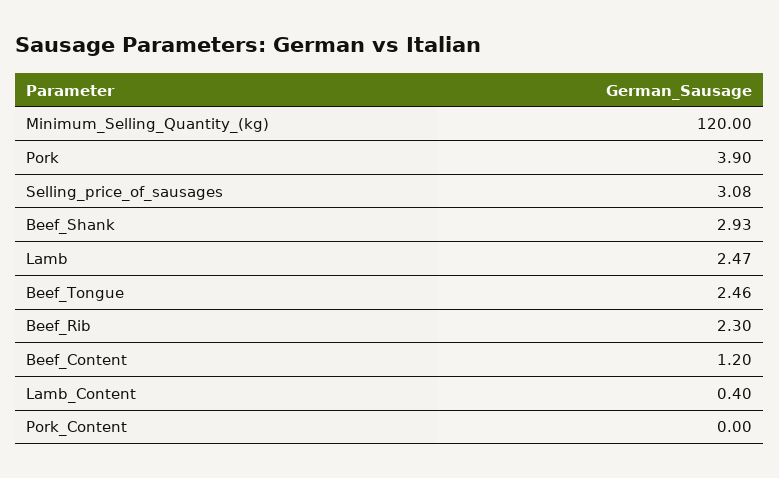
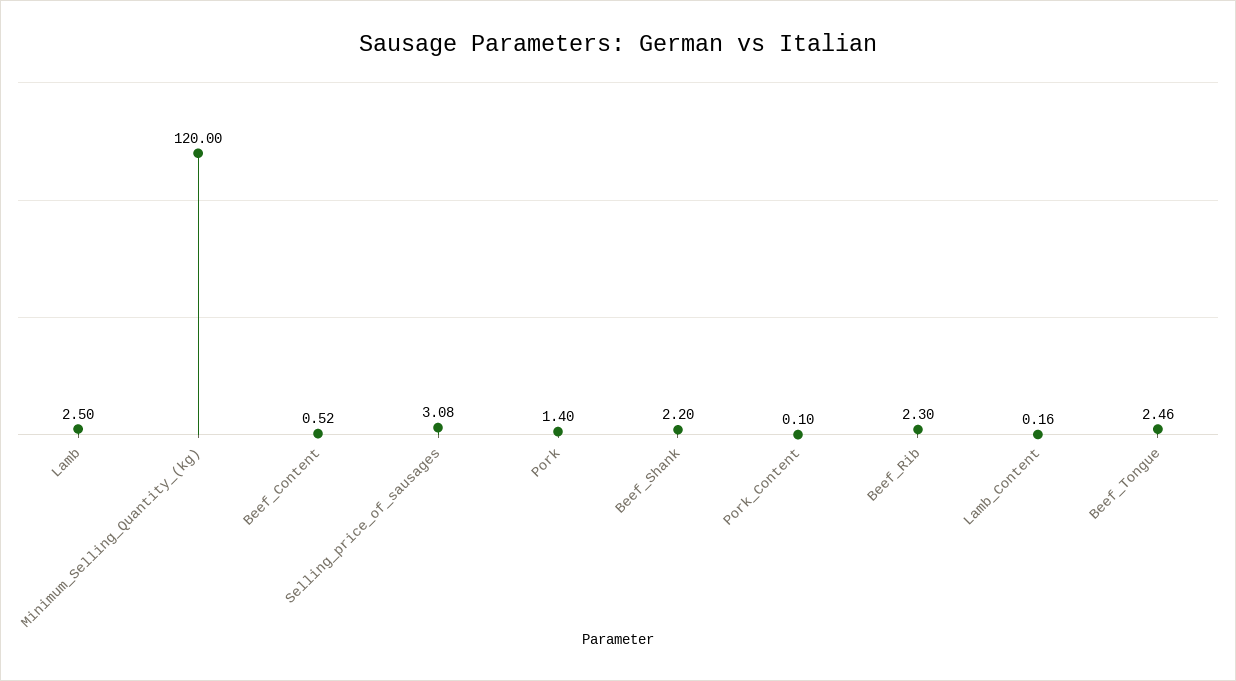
  {
    "Minimum_Selling_Quantity_(kg)": 120,
-   "Pork": 3.9,
+   "Pork": 1.4,
    "Selling_price_of_sausages": 3.08,
-   "Beef_Shank": 2.93,
+   "Beef_Shank": 2.2,
-   "Lamb": 2.47,
+   "Lamb": 2.5,
    "Beef_Tongue": 2.46,
    "Beef_Rib": 2.3,
-   "Beef_Content": 1.2,
+   "Beef_Content": 0.52,
-   "Lamb_Content": 0.4,
+   "Lamb_Content": 0.16,
-   "Pork_Content": 0
+   "Pork_Content": 0.1
  }

